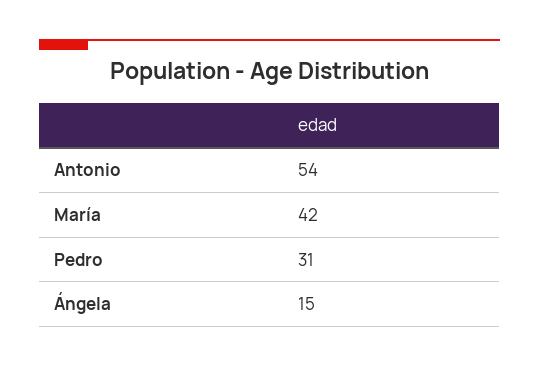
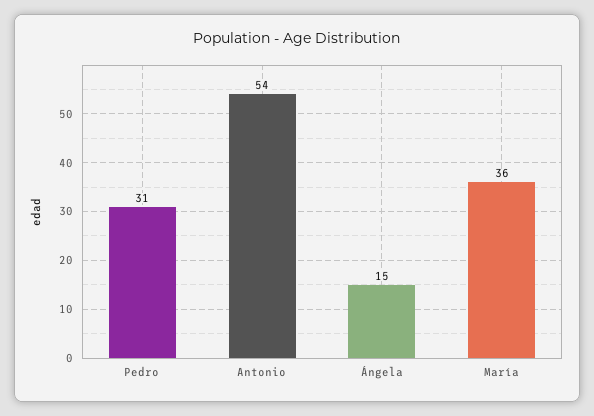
  {
    "Antonio": 54,
-   "María": 42,
+   "María": 36,
    "Pedro": 31,
    "Ángela": 15
  }

